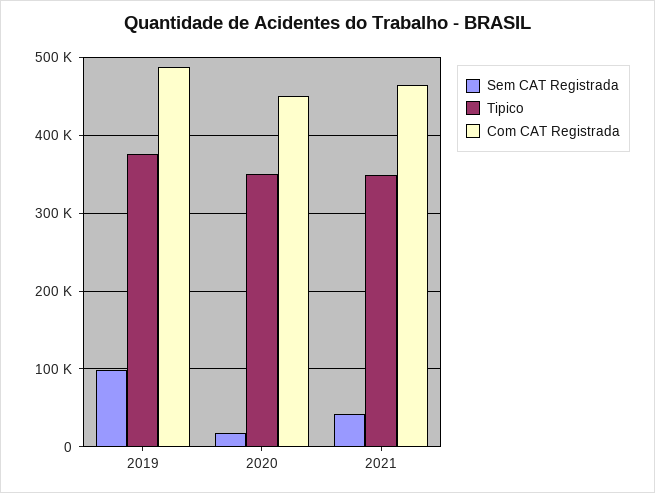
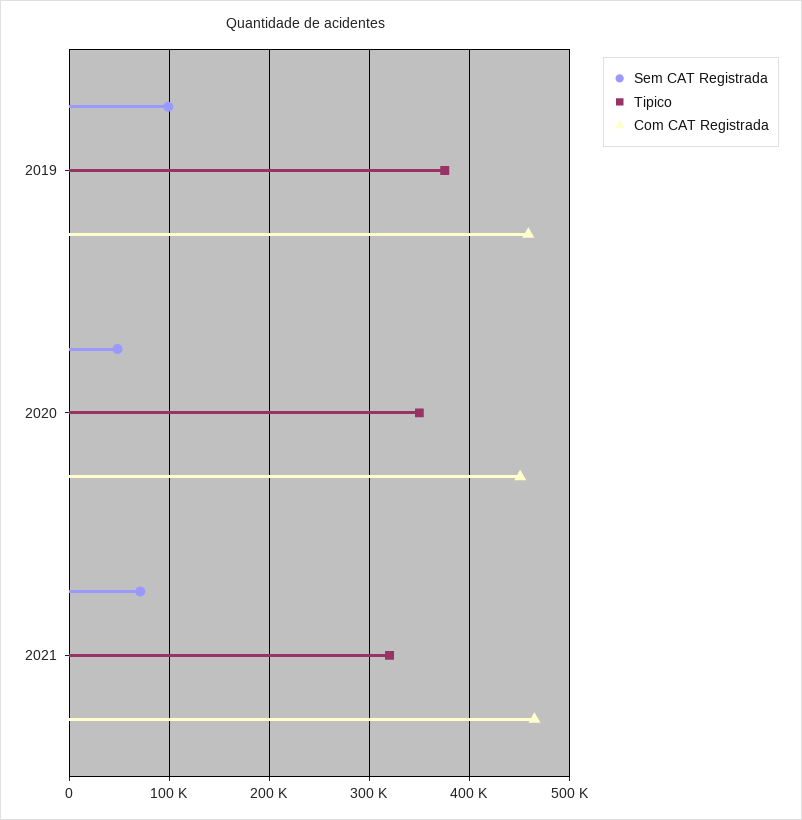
  {
    "Sem CAT Registrada": {
      "2019": 100000,
-     "2020": 20000,
+     "2020": 50000,
-     "2021": 40000
+     "2021": 70000
    },
    "Tipico": {
      "2019": 380000,
      "2020": 350000,
-     "2021": 350000
+     "2021": 320000
    },
    "Com CAT Registrada": {
-     "2019": 490000,
+     "2019": 460000,
      "2020": 450000,
      "2021": 460000
    }
  }

